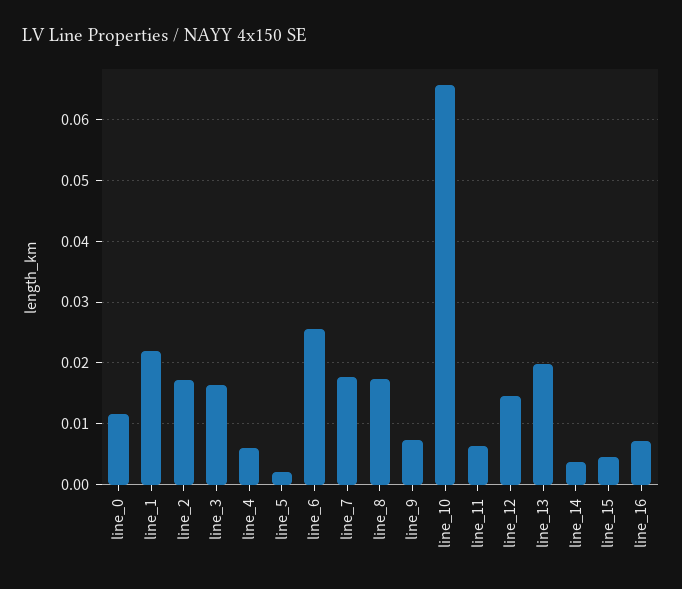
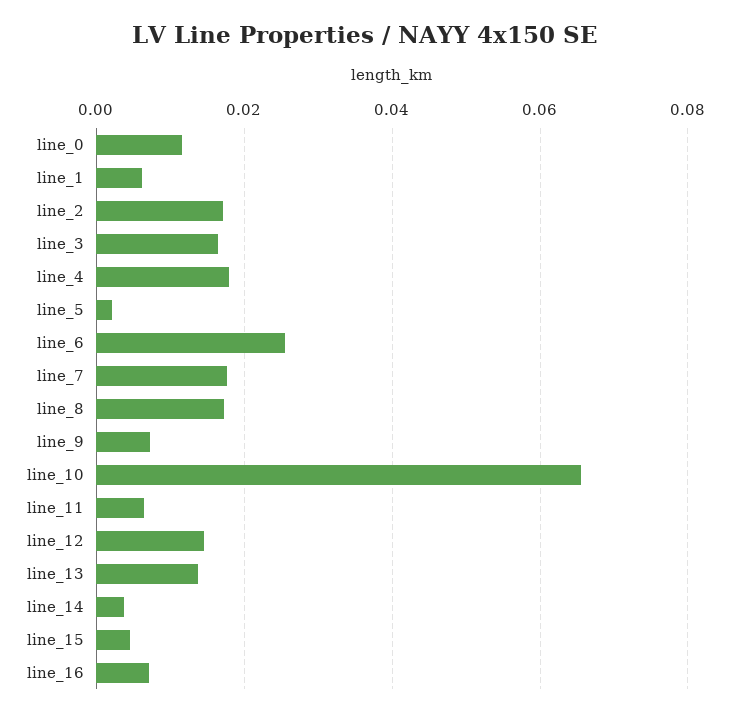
  {
    "line_0": 0.012,
-   "line_1": 0.022,
+   "line_1": 0.006,
    "line_2": 0.017,
    "line_3": 0.016,
-   "line_4": 0.006,
+   "line_4": 0.018,
    "line_5": 0.002,
    "line_6": 0.026,
    "line_7": 0.018,
    "line_8": 0.017,
    "line_9": 0.007,
    "line_10": 0.066,
    "line_11": 0.006,
    "line_12": 0.015,
-   "line_13": 0.02,
+   "line_13": 0.014,
    "line_14": 0.004,
    "line_15": 0.005,
    "line_16": 0.007
  }

